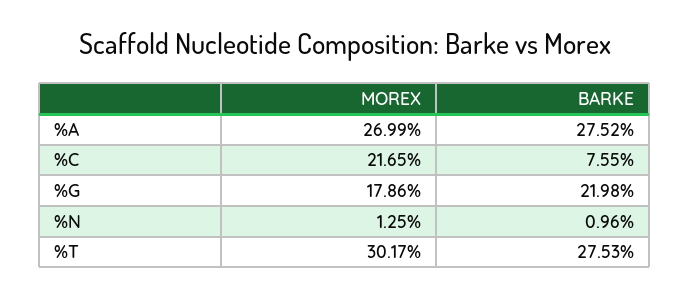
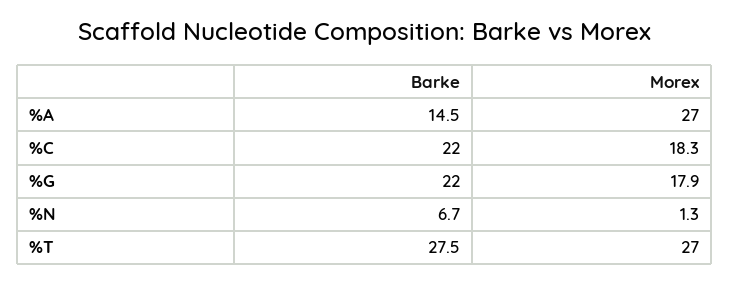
  {
    "MOREX": {
      "%A": 26.99,
-     "%C": 21.65,
+     "%C": 18.3,
      "%G": 17.86,
      "%N": 1.25,
-     "%T": 30.17
+     "%T": 27
    },
    "BARKE": {
-     "%A": 27.52,
+     "%A": 14.5,
-     "%C": 7.55,
+     "%C": 22,
      "%G": 21.98,
-     "%N": 0.96,
+     "%N": 6.7,
      "%T": 27.53
    }
  }

